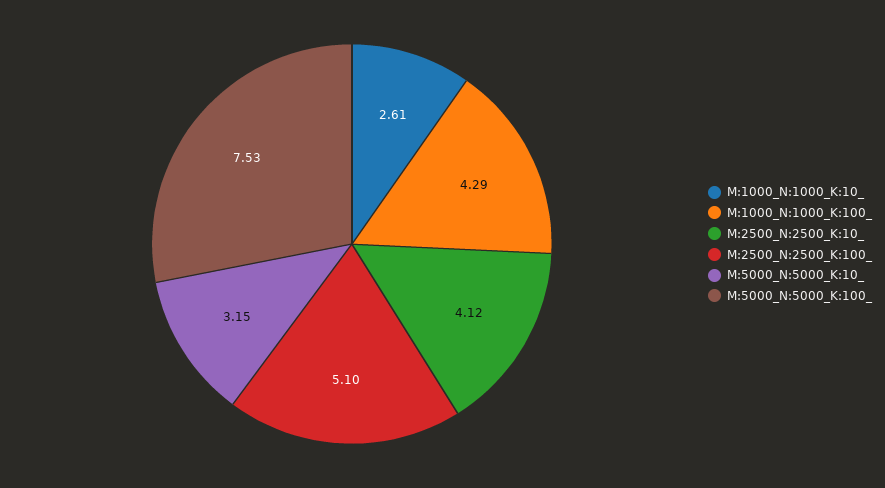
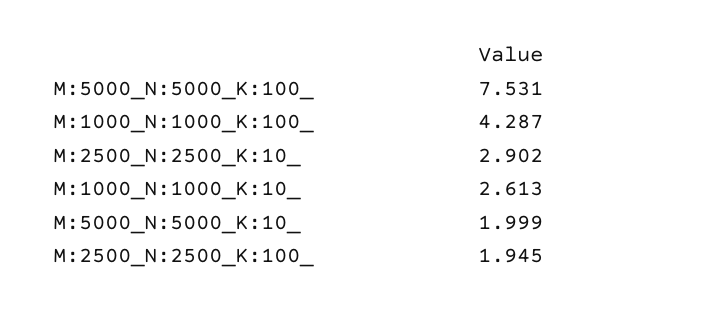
  {
    "M:1000_N:1000_K:10_": 2.613,
    "M:1000_N:1000_K:100_": 4.287,
-   "M:2500_N:2500_K:10_": 4.12,
+   "M:2500_N:2500_K:10_": 2.902,
-   "M:2500_N:2500_K:100_": 5.1,
+   "M:2500_N:2500_K:100_": 1.945,
-   "M:5000_N:5000_K:10_": 3.15,
+   "M:5000_N:5000_K:10_": 1.999,
    "M:5000_N:5000_K:100_": 7.531
  }

